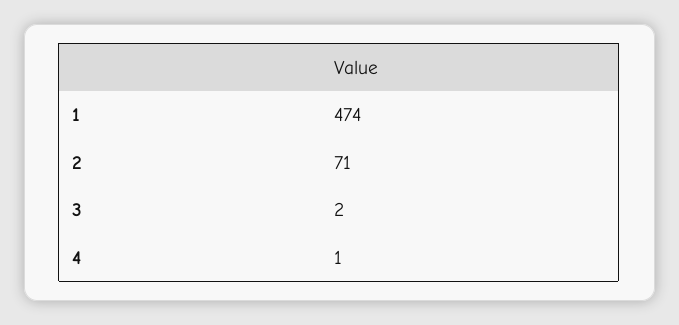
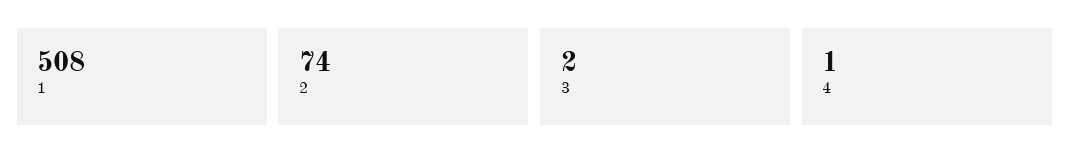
  {
-   "1": 474,
+   "1": 508,
-   "2": 71,
+   "2": 74,
    "3": 2,
    "4": 1
  }

